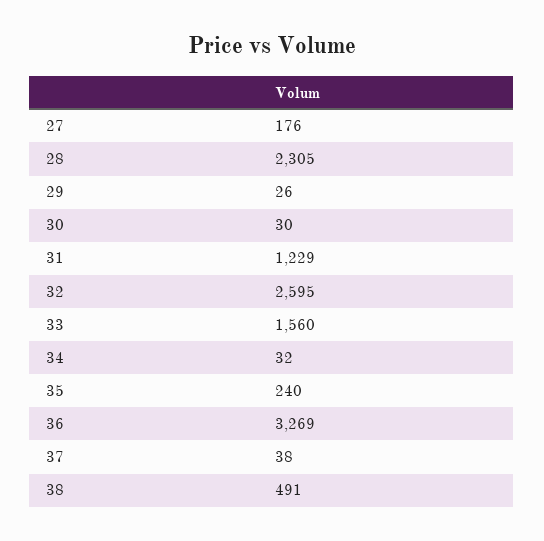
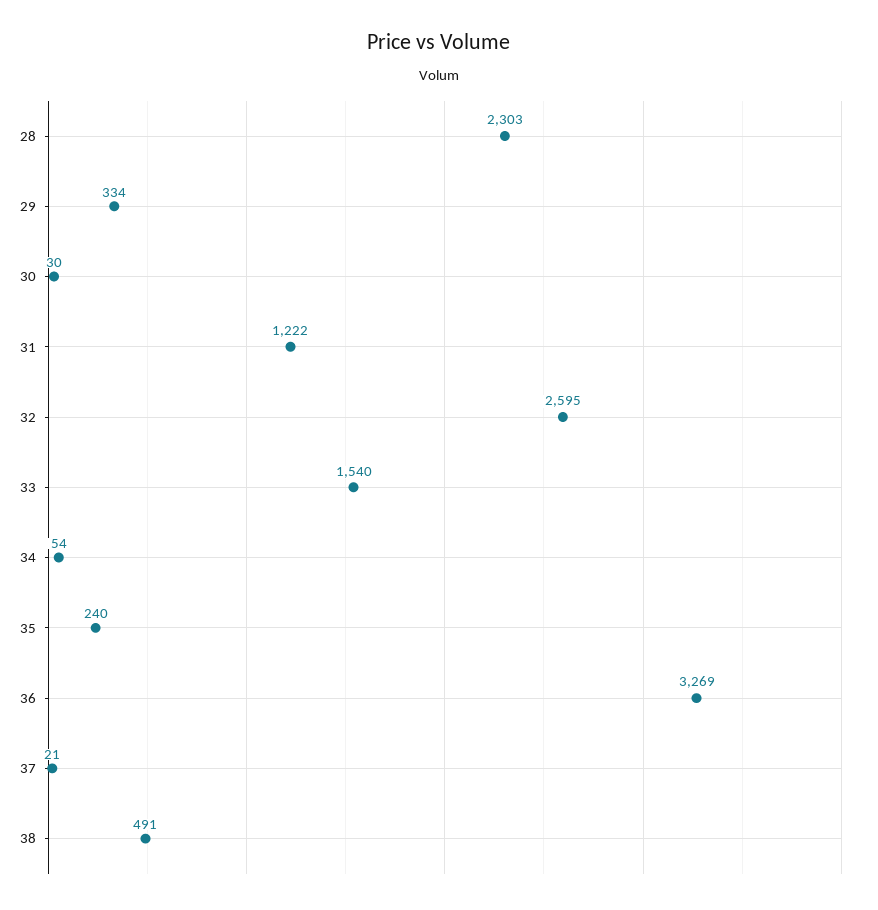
  {
-   "27": 176,
-   "28": 2305,
+   "28": 2303,
-   "29": 26,
+   "29": 334,
    "30": 30,
-   "31": 1229,
+   "31": 1222,
    "32": 2595,
-   "33": 1560,
+   "33": 1540,
-   "34": 32,
+   "34": 54,
    "35": 240,
    "36": 3269,
-   "37": 38,
+   "37": 21,
    "38": 491
  }

